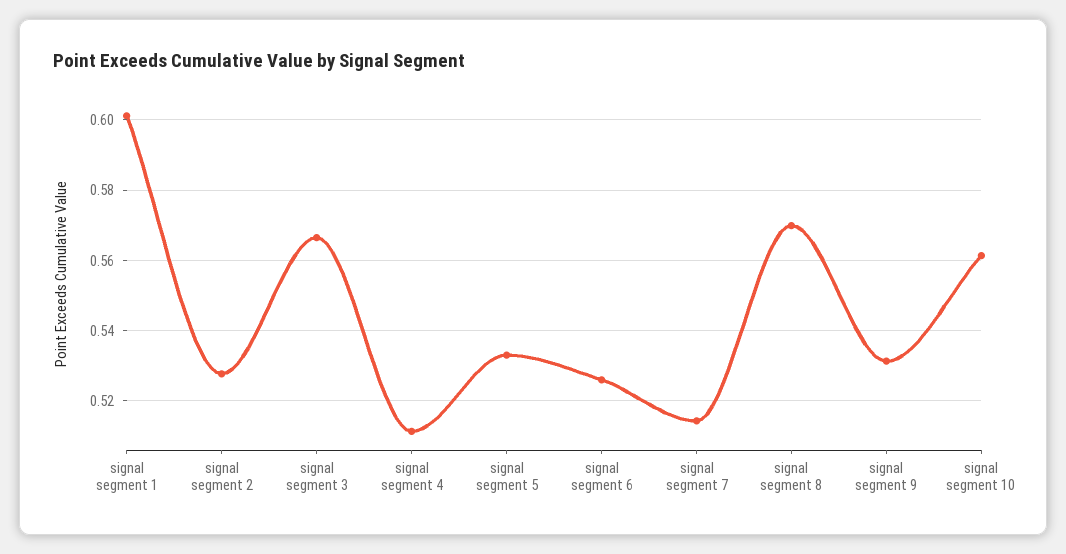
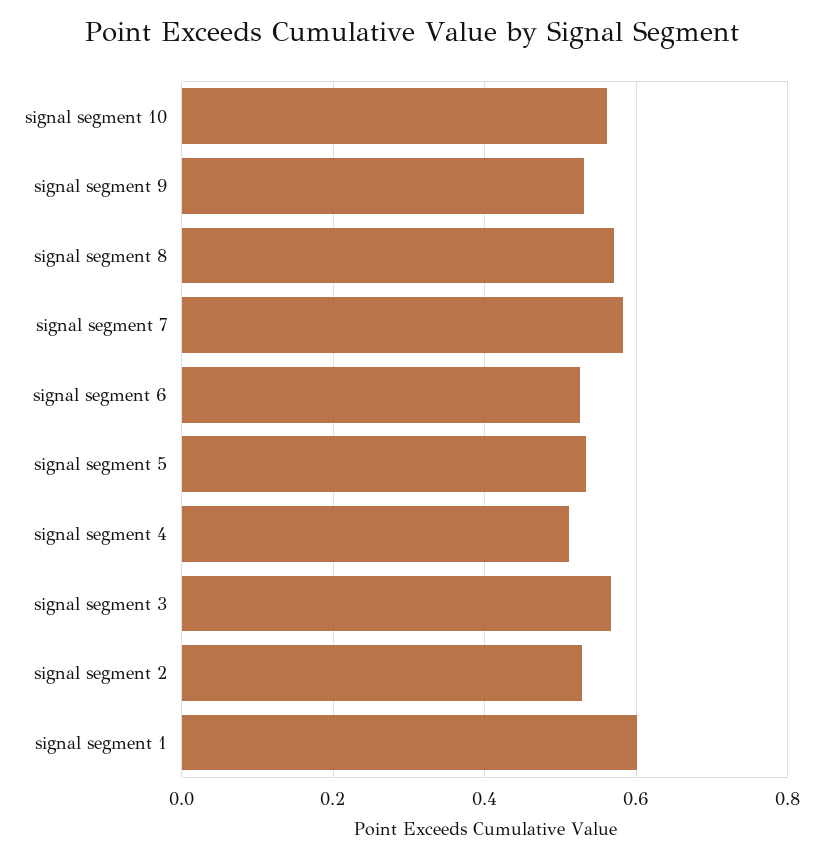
  {
    "signal segment 1": 0.602,
    "signal segment 2": 0.528,
    "signal segment 3": 0.566,
    "signal segment 4": 0.512,
    "signal segment 5": 0.534,
    "signal segment 6": 0.526,
-   "signal segment 7": 0.514,
+   "signal segment 7": 0.58,
    "signal segment 8": 0.57,
    "signal segment 9": 0.532,
    "signal segment 10": 0.562
  }

